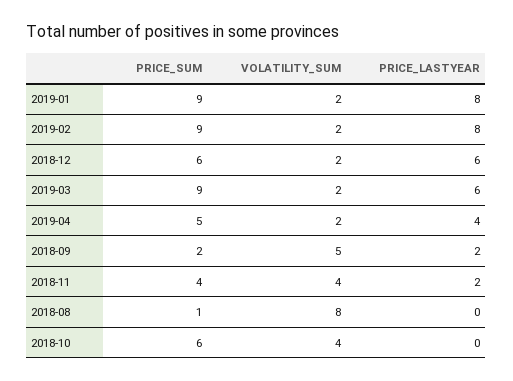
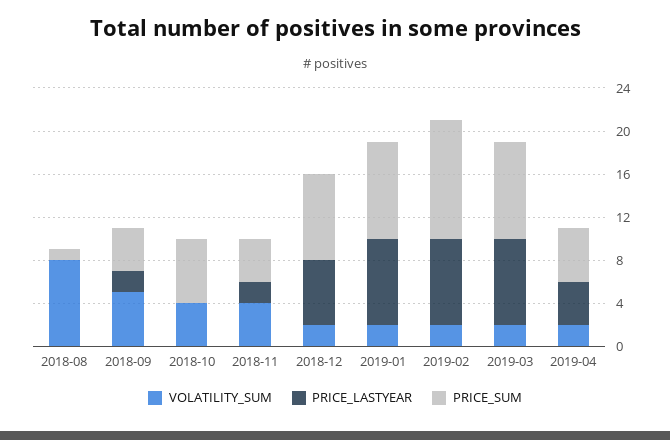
  {
    "PRICE_SUM": {
      "2019-01": 9,
-     "2019-02": 9,
+     "2019-02": 11,
-     "2018-12": 6,
+     "2018-12": 8,
      "2019-03": 9,
      "2019-04": 5,
-     "2018-09": 2,
+     "2018-09": 4,
      "2018-11": 4,
      "2018-08": 1,
      "2018-10": 6
    },
    "VOLATILITY_SUM": {
      "2019-01": 2,
      "2019-02": 2,
      "2018-12": 2,
      "2019-03": 2,
      "2019-04": 2,
      "2018-09": 5,
      "2018-11": 4,
      "2018-08": 8,
      "2018-10": 4
    },
    "PRICE_LASTYEAR": {
      "2019-01": 8,
      "2019-02": 8,
      "2018-12": 6,
-     "2019-03": 6,
+     "2019-03": 8,
      "2019-04": 4,
      "2018-09": 2,
      "2018-11": 2,
      "2018-08": 0,
      "2018-10": 0
    }
  }

